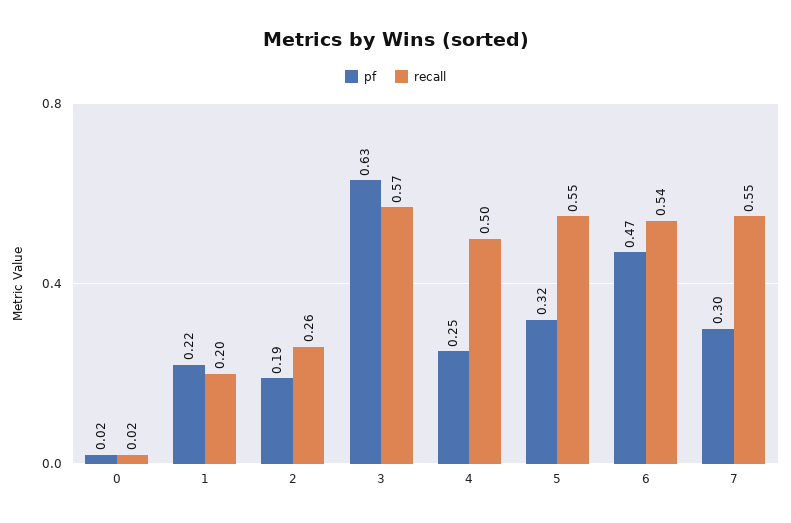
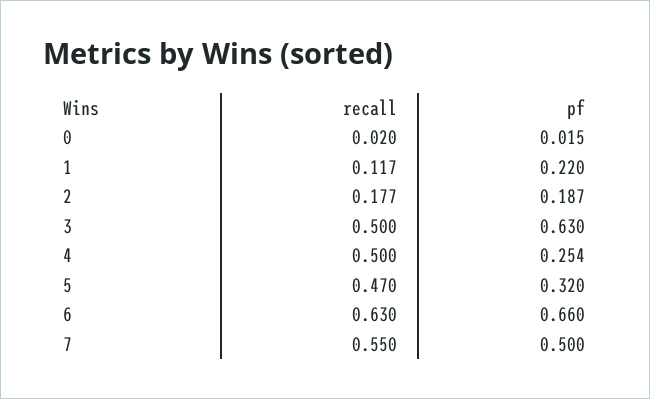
  {
    "pf": {
      "0": 0.015,
      "1": 0.22,
      "2": 0.187,
      "3": 0.63,
      "4": 0.254,
      "5": 0.32,
-     "6": 0.47,
+     "6": 0.66,
-     "7": 0.3
+     "7": 0.5
    },
    "recall": {
      "0": 0.02,
-     "1": 0.2,
+     "1": 0.117,
-     "2": 0.26,
+     "2": 0.177,
-     "3": 0.57,
+     "3": 0.5,
      "4": 0.5,
-     "5": 0.55,
+     "5": 0.47,
-     "6": 0.54,
+     "6": 0.63,
      "7": 0.55
    }
  }

